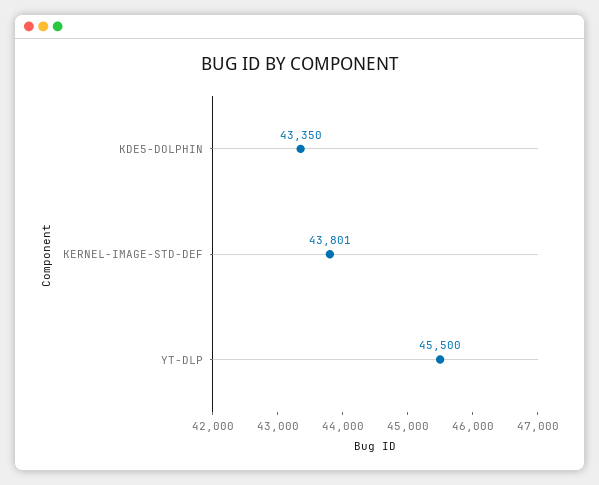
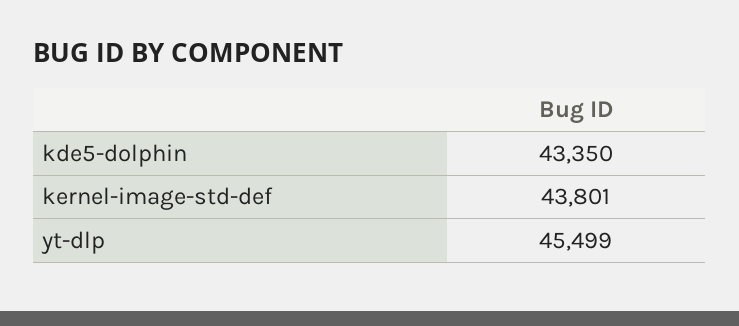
  {
    "KDE5-DOLPHIN": 43350,
    "KERNEL-IMAGE-STD-DEF": 43801,
-   "YT-DLP": 45500
+   "YT-DLP": 45499
  }

